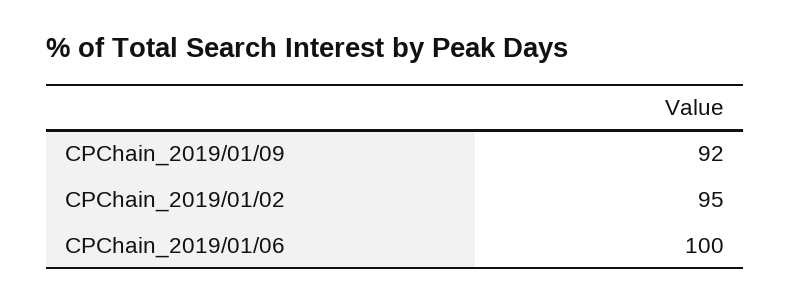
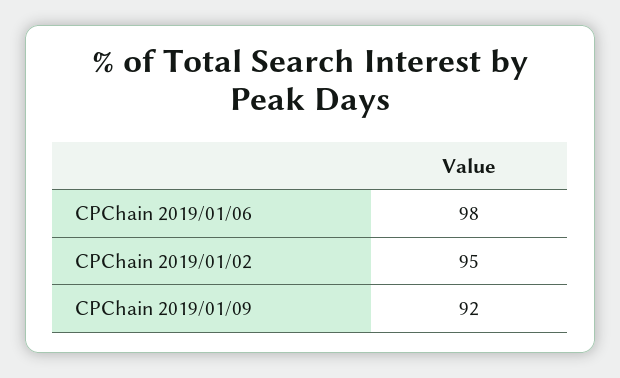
  {
    "CPChain_2019/01/09": 92,
    "CPChain_2019/01/02": 95,
-   "CPChain_2019/01/06": 100
+   "CPChain_2019/01/06": 98
  }

